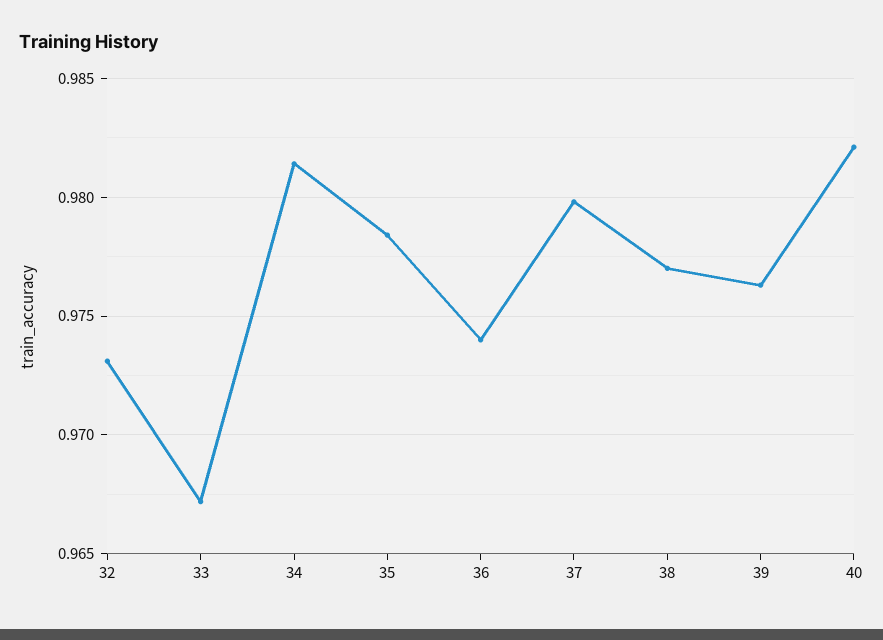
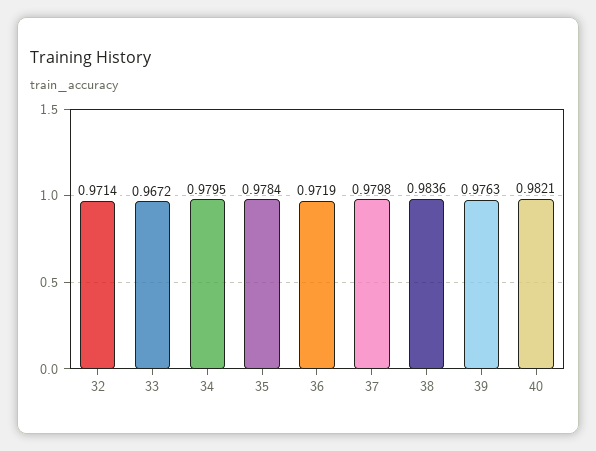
  {
-   "32": 0.973,
+   "32": 0.9714,
    "33": 0.9672,
-   "34": 0.9815,
+   "34": 0.9795,
    "35": 0.9784,
-   "36": 0.974,
+   "36": 0.9719,
    "37": 0.9798,
-   "38": 0.977,
+   "38": 0.9836,
    "39": 0.9763,
    "40": 0.9821
  }

